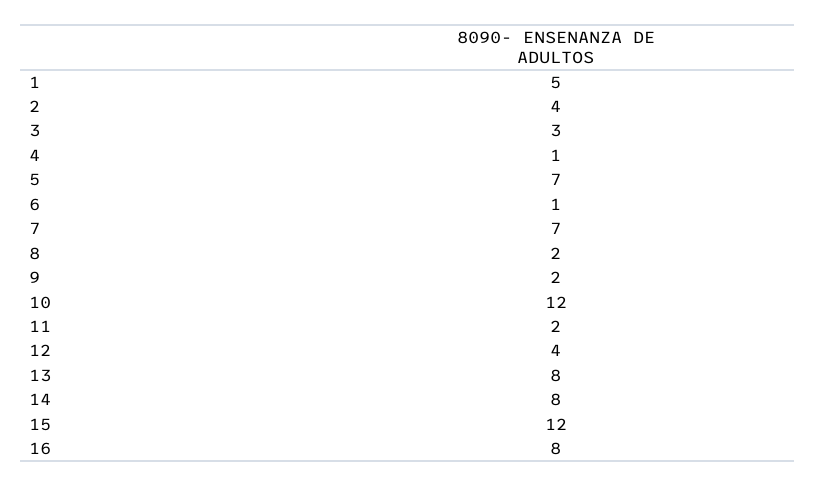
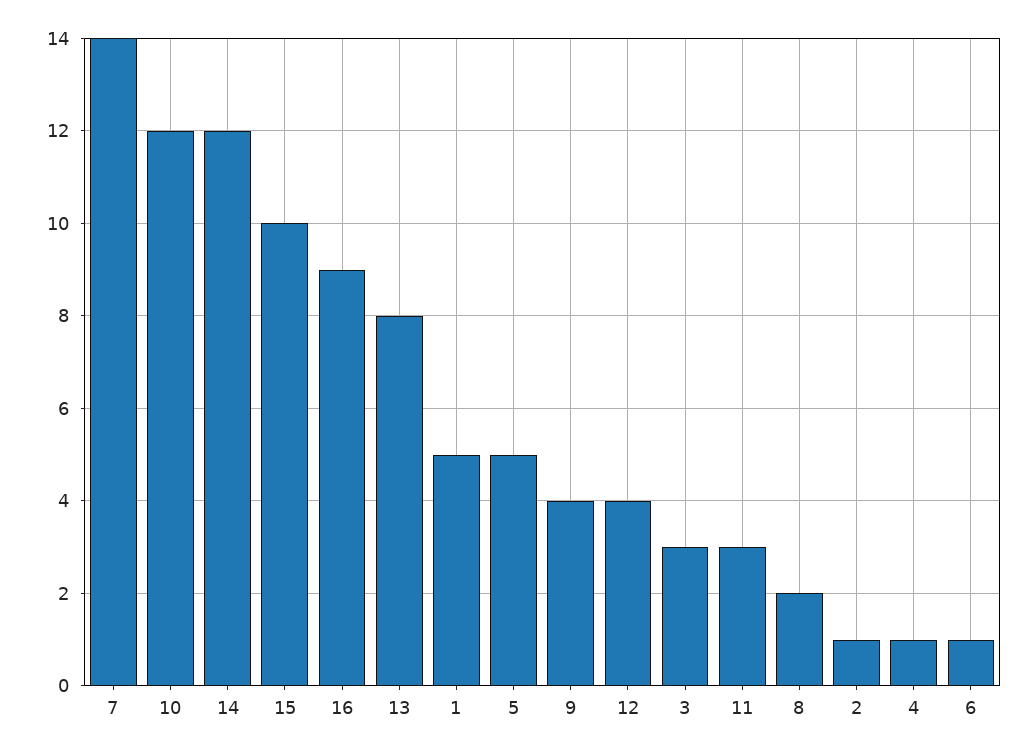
  {
    "1": 5,
-   "2": 4,
+   "2": 1,
    "3": 3,
    "4": 1,
-   "5": 7,
+   "5": 5,
    "6": 1,
-   "7": 7,
+   "7": 14,
    "8": 2,
-   "9": 2,
+   "9": 4,
    "10": 12,
-   "11": 2,
+   "11": 3,
    "12": 4,
    "13": 8,
-   "14": 8,
+   "14": 12,
-   "15": 12,
+   "15": 10,
-   "16": 8
+   "16": 9
  }

